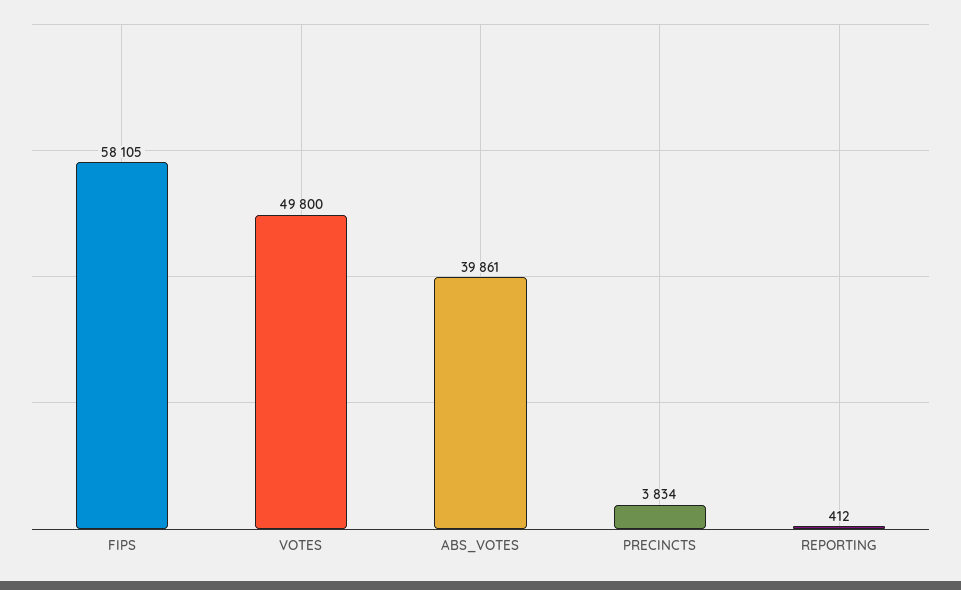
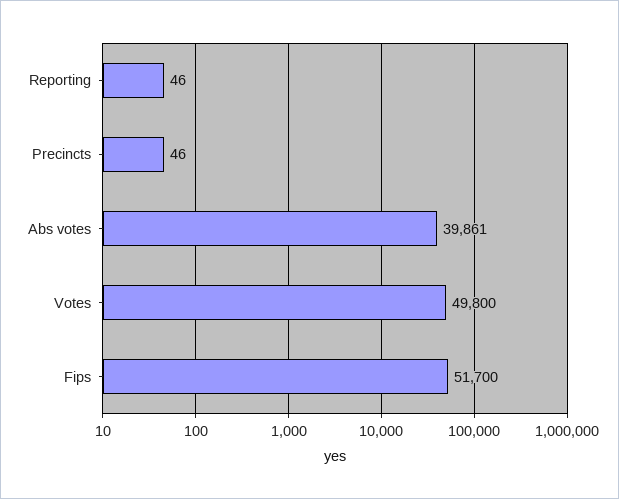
  {
-   "FIPS": 58105,
+   "FIPS": 51700,
    "VOTES": 49800,
    "ABS_VOTES": 39861,
-   "PRECINCTS": 3834,
+   "PRECINCTS": 46,
-   "REPORTING": 412
+   "REPORTING": 46
  }

